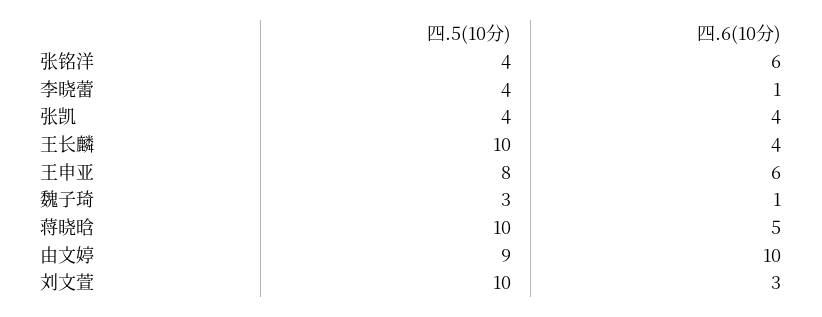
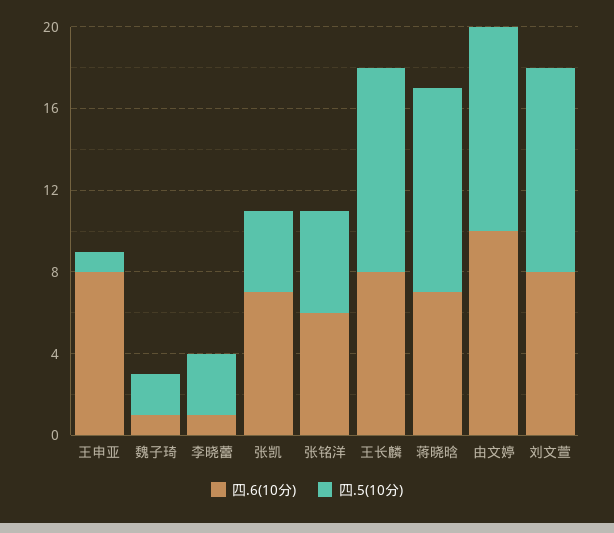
  {
    "四.5(10分)": {
-     "张铭洋": 4,
+     "张铭洋": 5,
-     "李晓蕾": 4,
+     "李晓蕾": 3,
      "张凯": 4,
      "王长麟": 10,
-     "王申亚": 8,
+     "王申亚": 1,
-     "魏子琦": 3,
+     "魏子琦": 2,
      "蒋晓晗": 10,
-     "由文婷": 9,
+     "由文婷": 10,
      "刘文萱": 10
    },
    "四.6(10分)": {
      "张铭洋": 6,
      "李晓蕾": 1,
-     "张凯": 4,
+     "张凯": 7,
-     "王长麟": 4,
+     "王长麟": 8,
-     "王申亚": 6,
+     "王申亚": 8,
      "魏子琦": 1,
-     "蒋晓晗": 5,
+     "蒋晓晗": 7,
      "由文婷": 10,
-     "刘文萱": 3
+     "刘文萱": 8
    }
  }

